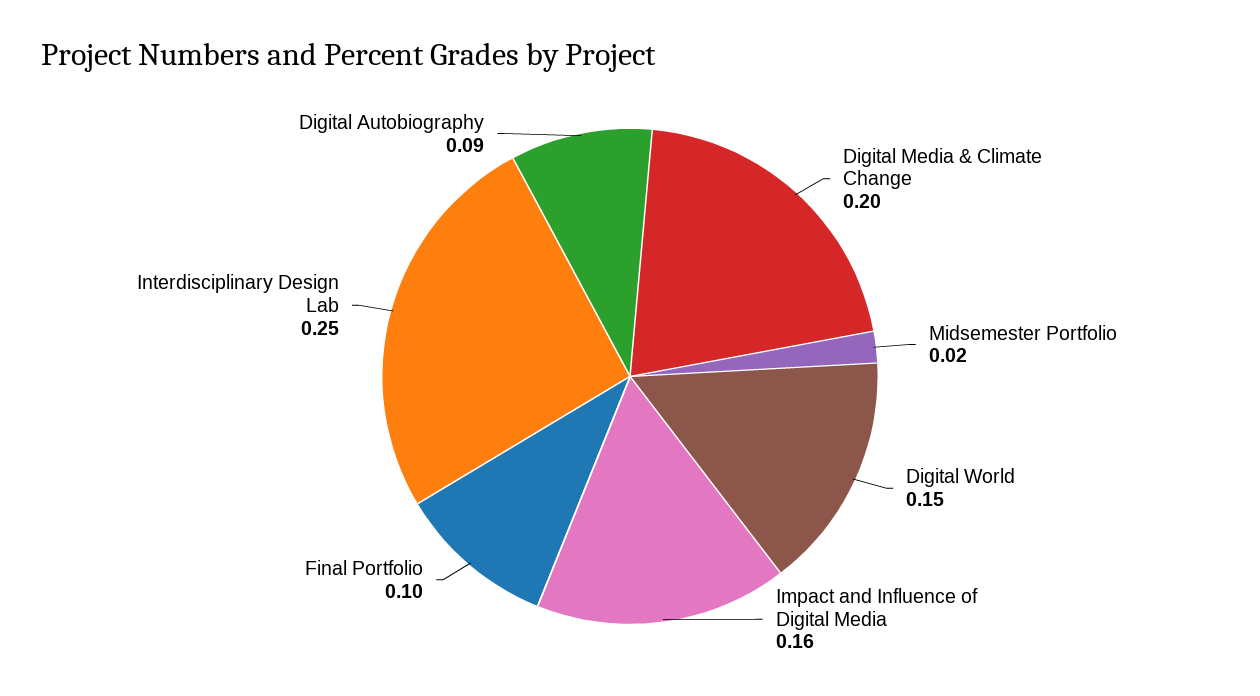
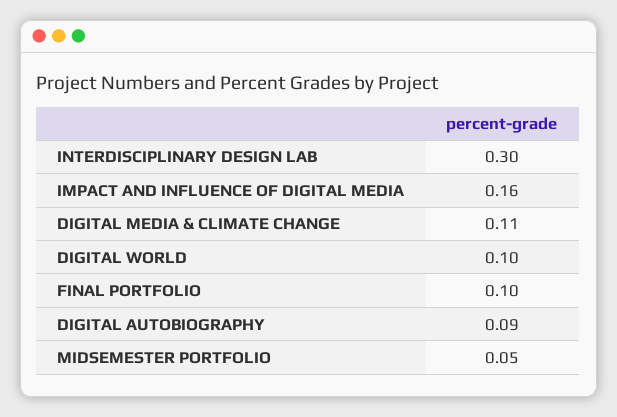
  {
-   "Digital Media & Climate Change": 0.2,
+   "Digital Media & Climate Change": 0.11,
-   "Midsemester Portfolio": 0.02,
+   "Midsemester Portfolio": 0.05,
-   "Digital World": 0.15,
+   "Digital World": 0.1,
    "Impact and Influence of Digital Media": 0.16,
    "Final Portfolio": 0.1,
-   "Interdisciplinary Design Lab": 0.25,
+   "Interdisciplinary Design Lab": 0.3,
    "Digital Autobiography": 0.09
  }

